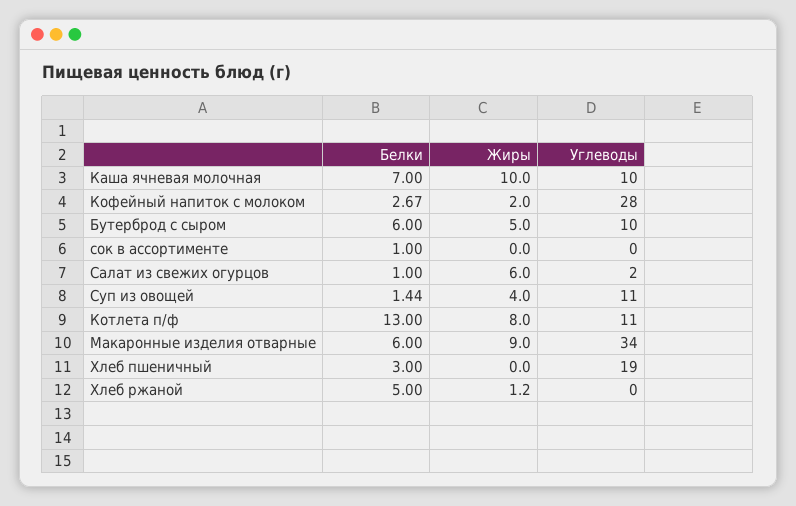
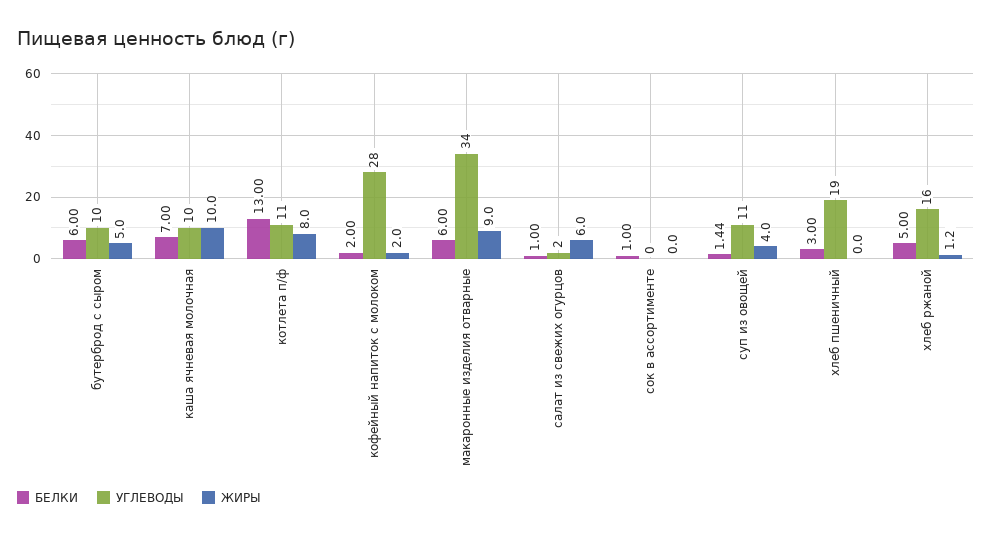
  {
    "Белки": {
      "Каша ячневая молочная": 7,
-     "Кофейный напиток с молоком": 2.67,
+     "Кофейный напиток с молоком": 2,
      "Бутерброд с сыром": 6,
      "сок в ассортименте": 1,
      "Салат из свежих огурцов": 1,
      "Суп из овощей": 1.44,
      "Котлета п/ф": 13,
      "Макаронные изделия отварные": 6,
      "Хлеб пшеничный": 3,
      "Хлеб ржаной": 5
    },
    "Жиры": {
      "Каша ячневая молочная": 10,
      "Кофейный напиток с молоком": 2,
      "Бутерброд с сыром": 5,
      "сок в ассортименте": 0,
      "Салат из свежих огурцов": 6,
      "Суп из овощей": 4,
      "Котлета п/ф": 8,
      "Макаронные изделия отварные": 9,
      "Хлеб пшеничный": 0,
      "Хлеб ржаной": 1.2
    },
    "Углеводы": {
      "Каша ячневая молочная": 10,
      "Кофейный напиток с молоком": 28,
      "Бутерброд с сыром": 10,
      "сок в ассортименте": 0,
      "Салат из свежих огурцов": 2,
      "Суп из овощей": 11,
      "Котлета п/ф": 11,
      "Макаронные изделия отварные": 34,
      "Хлеб пшеничный": 19,
-     "Хлеб ржаной": 0
+     "Хлеб ржаной": 16
    }
  }

